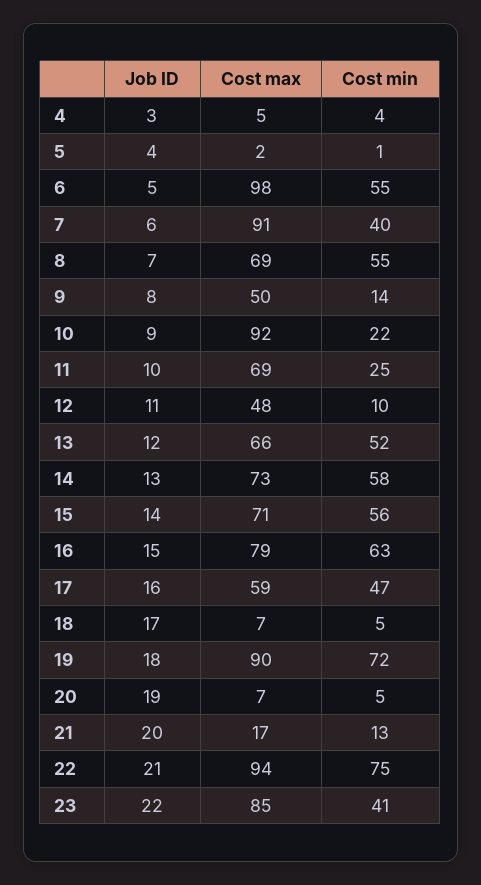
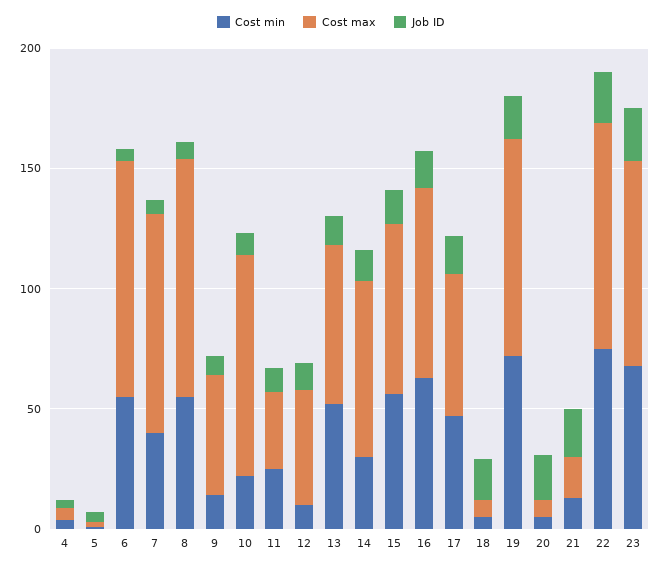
  {
    "Job ID": {
      "4": 3,
      "5": 4,
      "6": 5,
      "7": 6,
      "8": 7,
      "9": 8,
      "10": 9,
      "11": 10,
      "12": 11,
      "13": 12,
      "14": 13,
      "15": 14,
      "16": 15,
      "17": 16,
      "18": 17,
      "19": 18,
      "20": 19,
      "21": 20,
      "22": 21,
      "23": 22
    },
    "Cost max": {
      "4": 5,
      "5": 2,
      "6": 98,
      "7": 91,
-     "8": 69,
+     "8": 100,
      "9": 50,
      "10": 92,
-     "11": 69,
+     "11": 30,
      "12": 48,
      "13": 66,
      "14": 73,
      "15": 71,
      "16": 79,
      "17": 59,
      "18": 7,
      "19": 90,
      "20": 7,
      "21": 17,
      "22": 94,
      "23": 85
    },
    "Cost min": {
      "4": 4,
      "5": 1,
      "6": 55,
      "7": 40,
      "8": 55,
      "9": 14,
      "10": 22,
      "11": 25,
      "12": 10,
      "13": 52,
-     "14": 58,
+     "14": 30,
      "15": 56,
      "16": 63,
      "17": 47,
      "18": 5,
      "19": 72,
      "20": 5,
      "21": 13,
      "22": 75,
-     "23": 41
+     "23": 70
    }
  }

